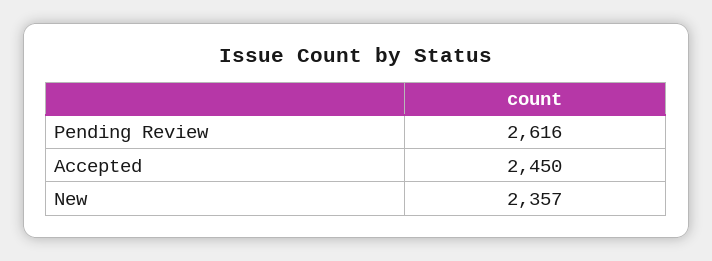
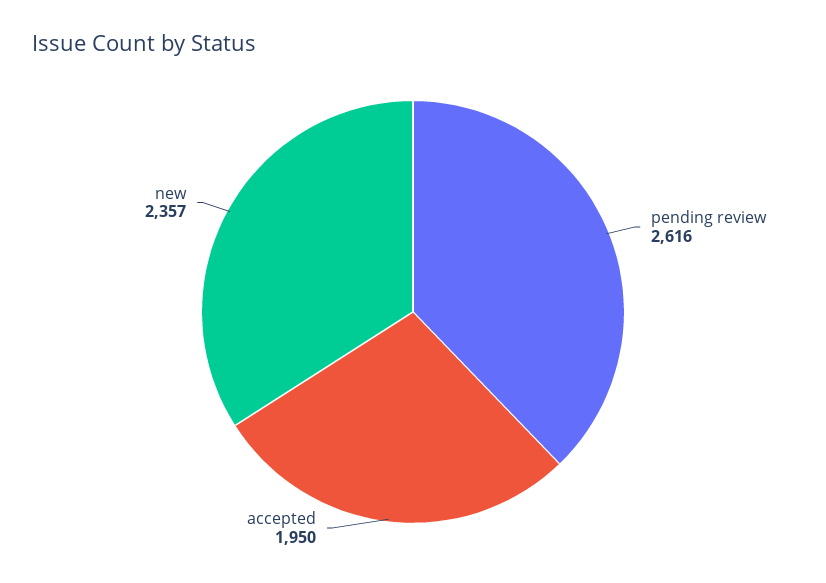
  {
    "Pending Review": 2616,
-   "Accepted": 2450,
+   "Accepted": 1950,
    "New": 2357
  }

